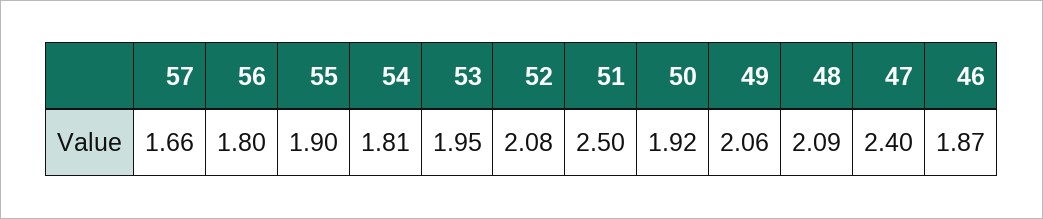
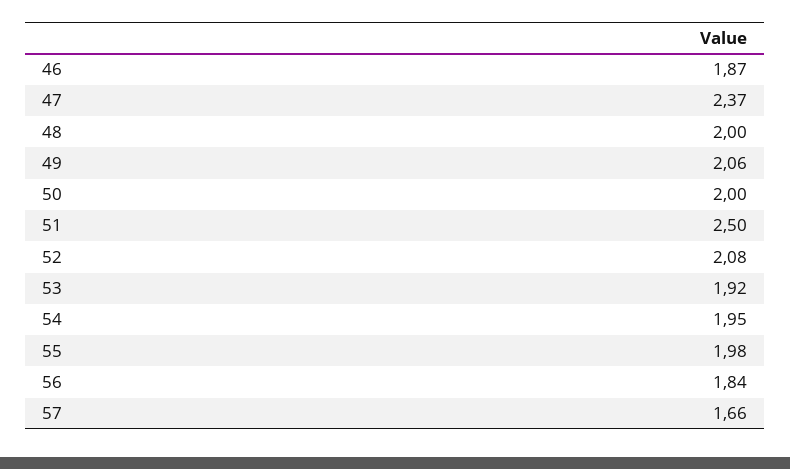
  {
    "57": 1.66,
-   "56": 1.8,
+   "56": 1.84,
-   "55": 1.9,
+   "55": 1.98,
-   "54": 1.81,
+   "54": 1.95,
-   "53": 1.95,
+   "53": 1.92,
    "52": 2.08,
    "51": 2.5,
-   "50": 1.92,
+   "50": 2,
    "49": 2.06,
-   "48": 2.09,
+   "48": 2,
-   "47": 2.4,
+   "47": 2.37,
    "46": 1.87
  }

